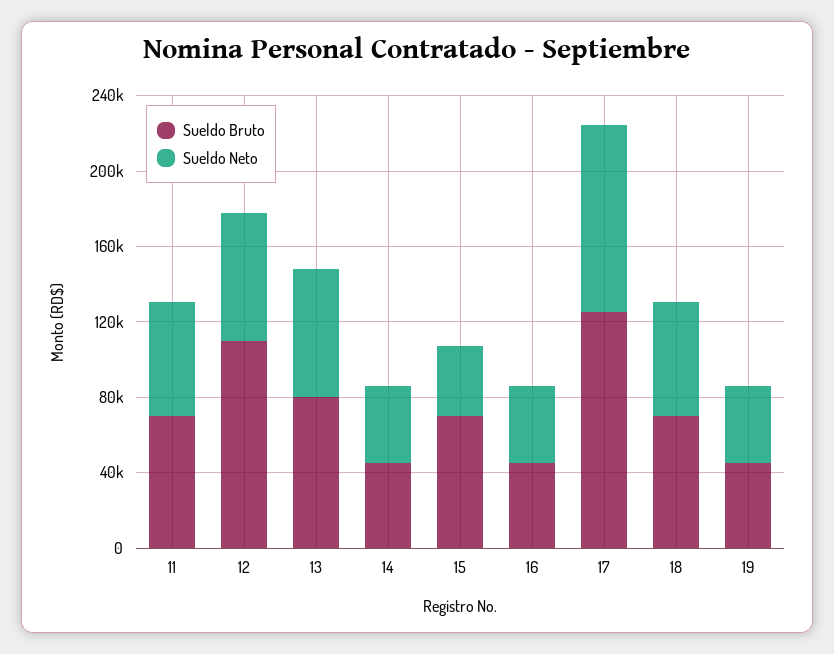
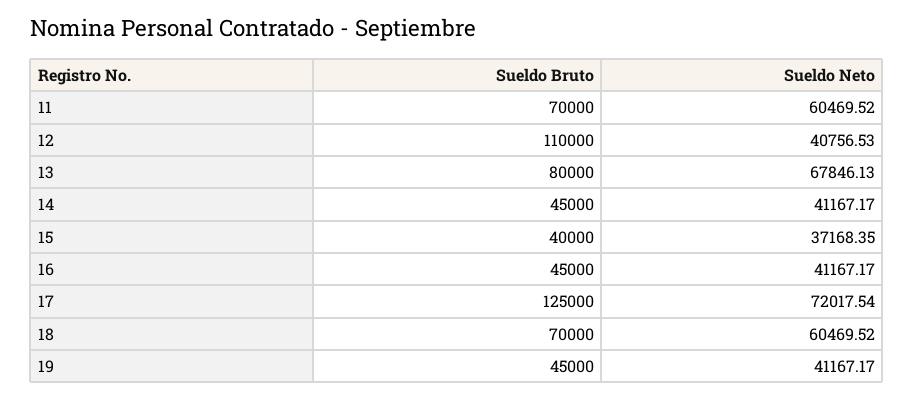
  {
    "Sueldo Bruto": {
      "11": 70000,
      "12": 110000,
      "13": 80000,
      "14": 45000,
-     "15": 70000,
+     "15": 40000,
      "16": 45000,
      "17": 125000,
      "18": 70000,
      "19": 45000
    },
    "Sueldo Neto": {
      "11": 60469.52,
-     "12": 70000,
+     "12": 40756.53,
      "13": 67846.13,
      "14": 41167.17,
      "15": 37168.35,
      "16": 41167.17,
-     "17": 100000,
+     "17": 72017.54,
      "18": 60469.52,
      "19": 41167.17
    }
  }

